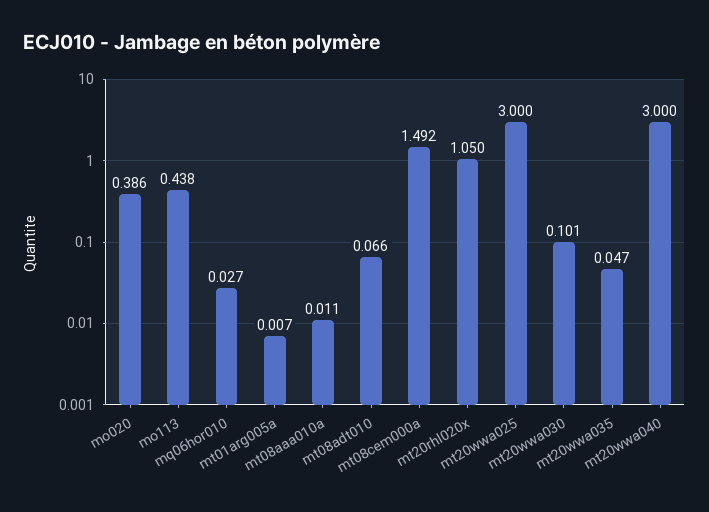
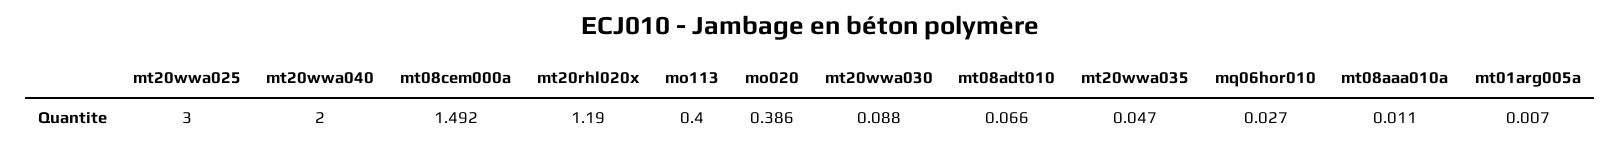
  {
    "mo020": 0.386,
-   "mo113": 0.438,
+   "mo113": 0.4,
    "mq06hor010": 0.027,
    "mt01arg005a": 0.007,
    "mt08aaa010a": 0.011,
    "mt08adt010": 0.066,
    "mt08cem000a": 1.492,
-   "mt20rhl020x": 1.05,
+   "mt20rhl020x": 1.19,
    "mt20wwa025": 3,
-   "mt20wwa030": 0.101,
+   "mt20wwa030": 0.088,
    "mt20wwa035": 0.047,
-   "mt20wwa040": 3
+   "mt20wwa040": 2
  }

